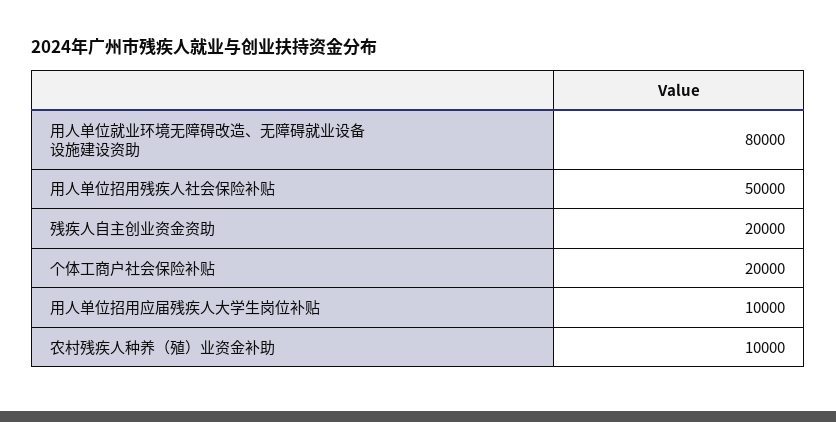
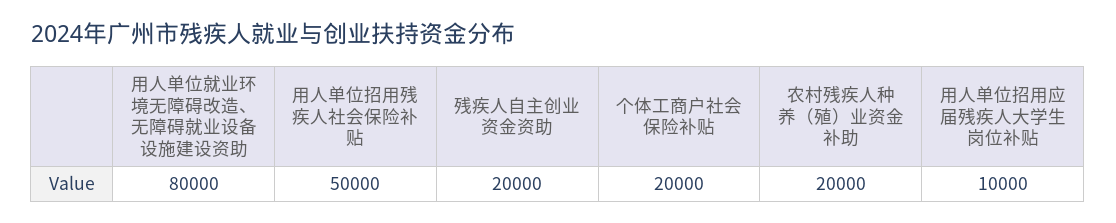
  {
    "用人单位就业环境无障碍改造、无障碍就业设备设施建设资助": 80000,
    "用人单位招用残疾人社会保险补贴": 50000,
    "残疾人自主创业资金资助": 20000,
    "个体工商户社会保险补贴": 20000,
    "用人单位招用应届残疾人大学生岗位补贴": 10000,
-   "农村残疾人种养（殖）业资金补助": 10000
+   "农村残疾人种养（殖）业资金补助": 20000
  }

